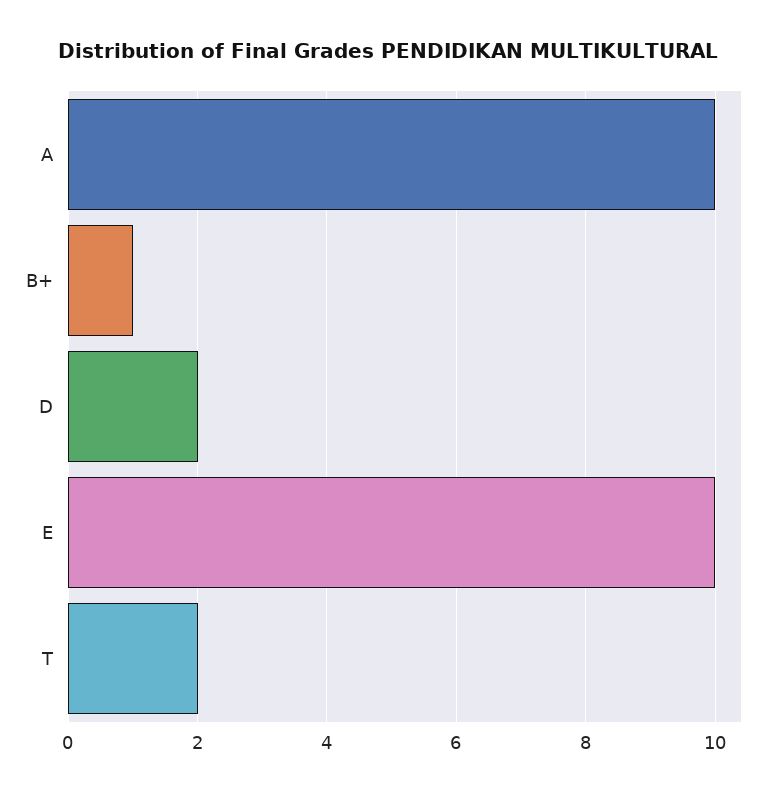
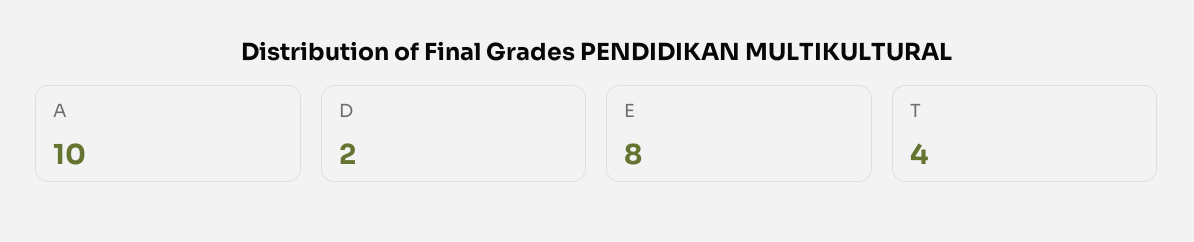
  {
    "A": 10,
-   "B+": 1,
    "D": 2,
-   "E": 10,
+   "E": 8,
-   "T": 2
+   "T": 4
  }

